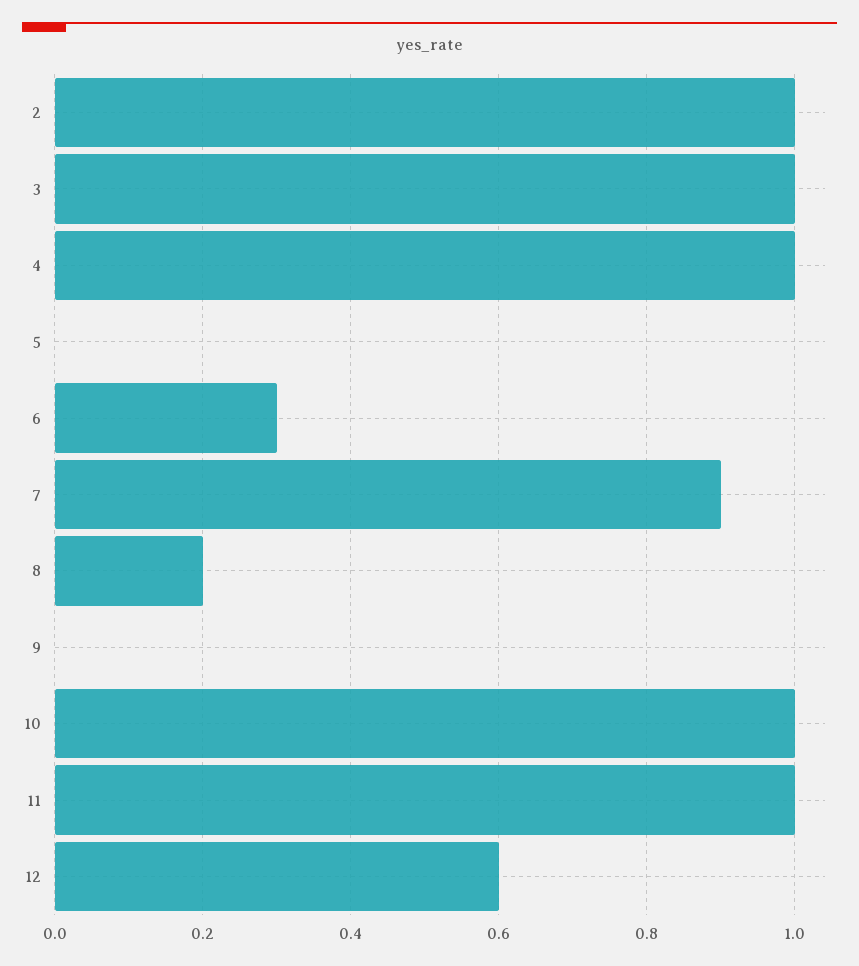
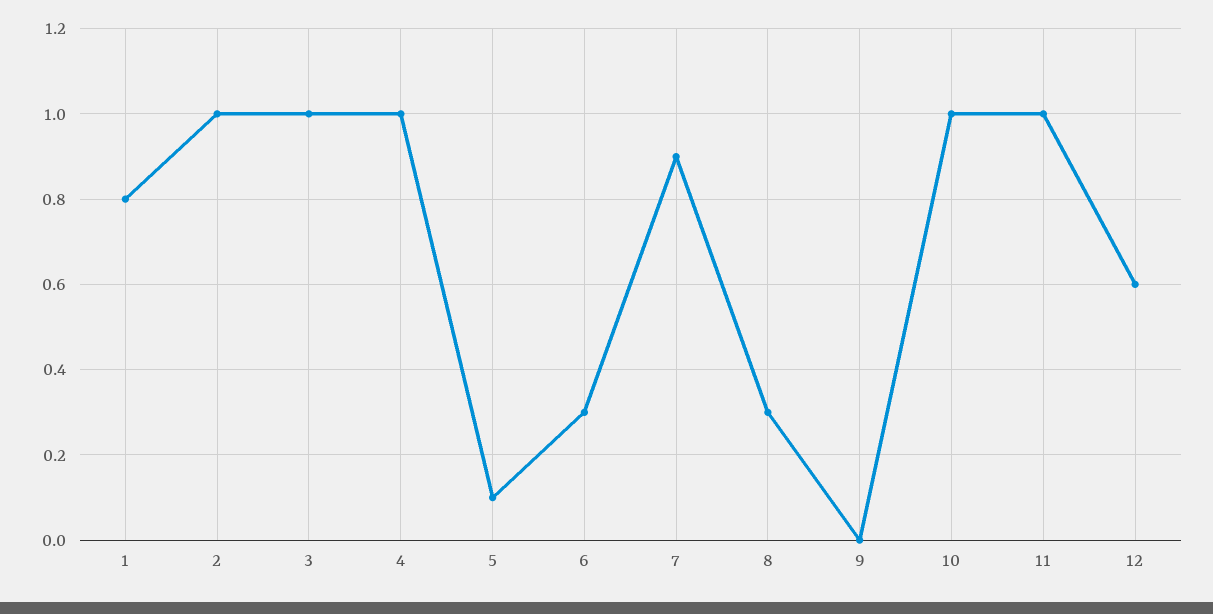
  {
    "2": 1,
    "3": 1,
    "4": 1,
-   "5": 0,
+   "5": 0.1,
    "6": 0.3,
    "7": 0.9,
-   "8": 0.2,
+   "8": 0.3,
    "9": 0,
    "10": 1,
    "11": 1,
-   "12": 0.6
+   "12": 0.6,
+   "1": 0.8
  }

